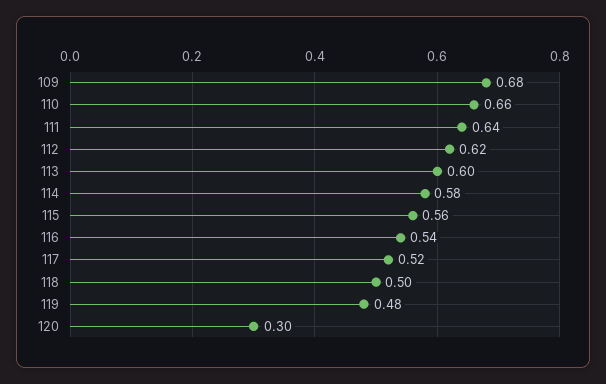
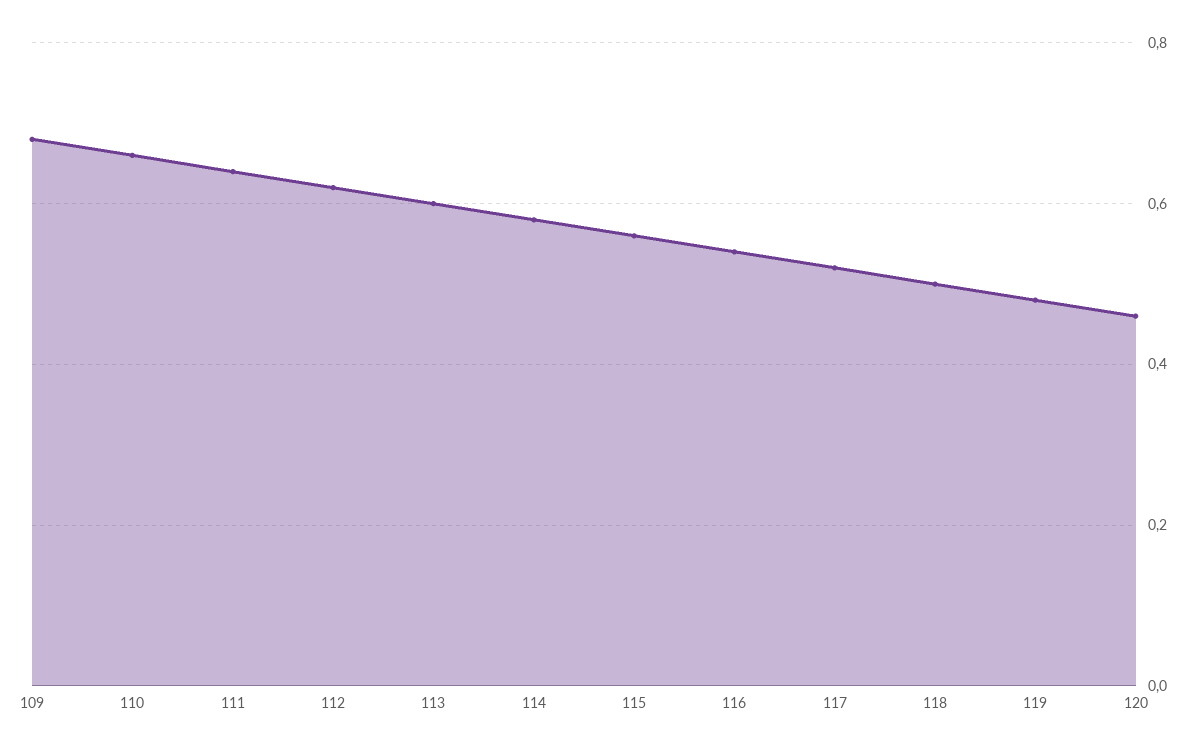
  {
    "109": 0.68,
    "110": 0.66,
    "111": 0.64,
    "112": 0.62,
    "113": 0.6,
    "114": 0.58,
    "115": 0.56,
    "116": 0.54,
    "117": 0.52,
    "118": 0.5,
    "119": 0.48,
-   "120": 0.3
+   "120": 0.45
  }

